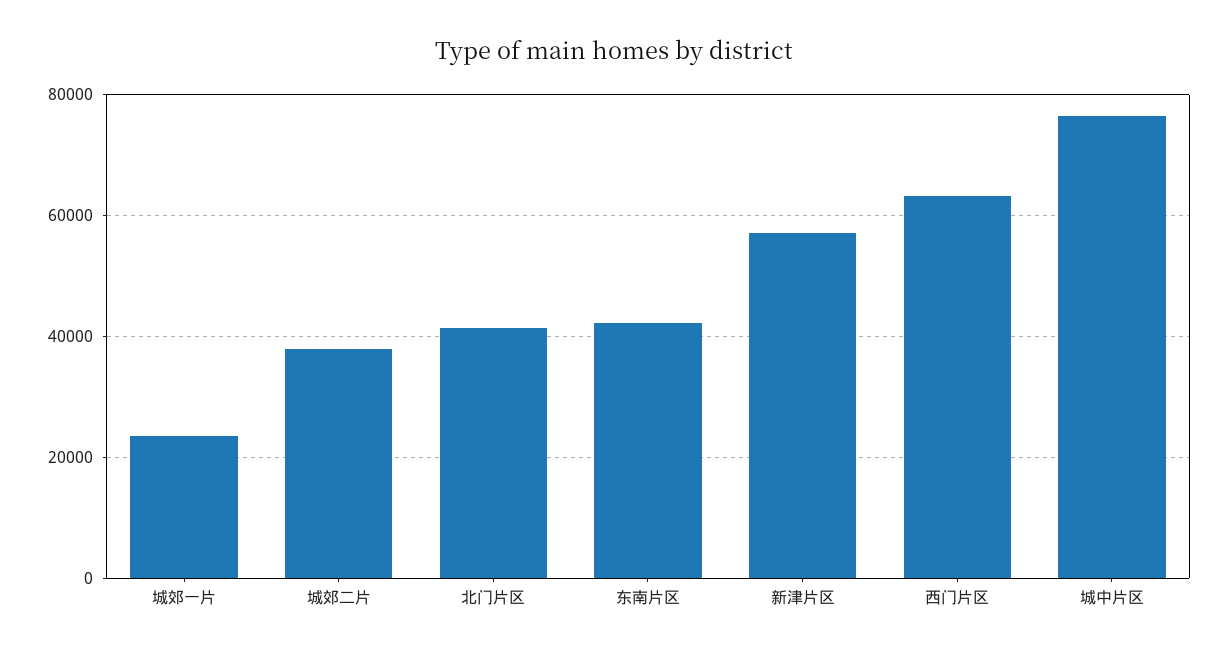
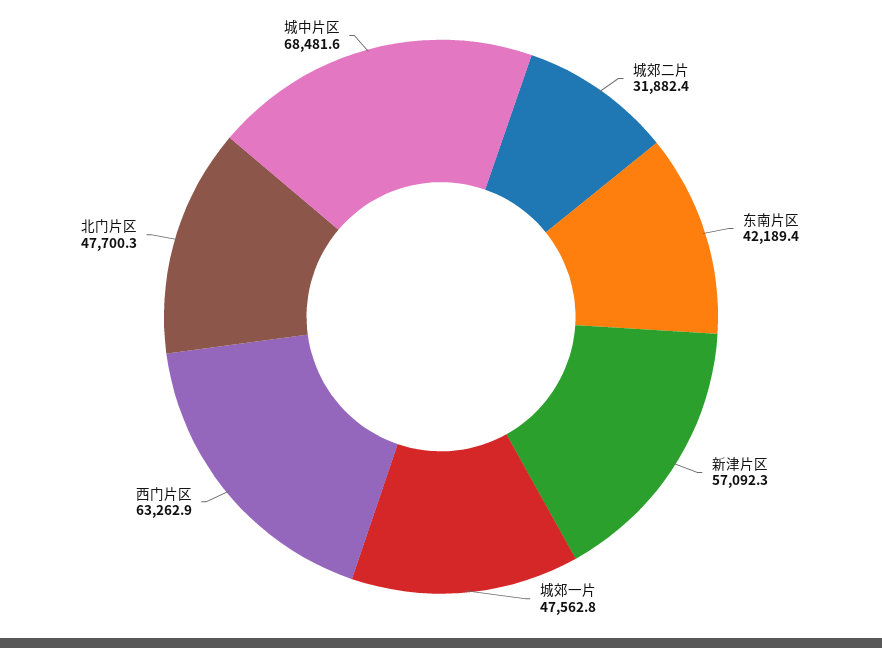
  {
-   "城郊一片": 24000,
+   "城郊一片": 47562.8,
-   "城郊二片": 38000,
+   "城郊二片": 31882.4,
-   "北门片区": 42000,
+   "北门片区": 47700.3,
    "东南片区": 42189.4,
    "新津片区": 57092.3,
    "西门片区": 63262.9,
-   "城中片区": 76000
+   "城中片区": 68481.6
  }

